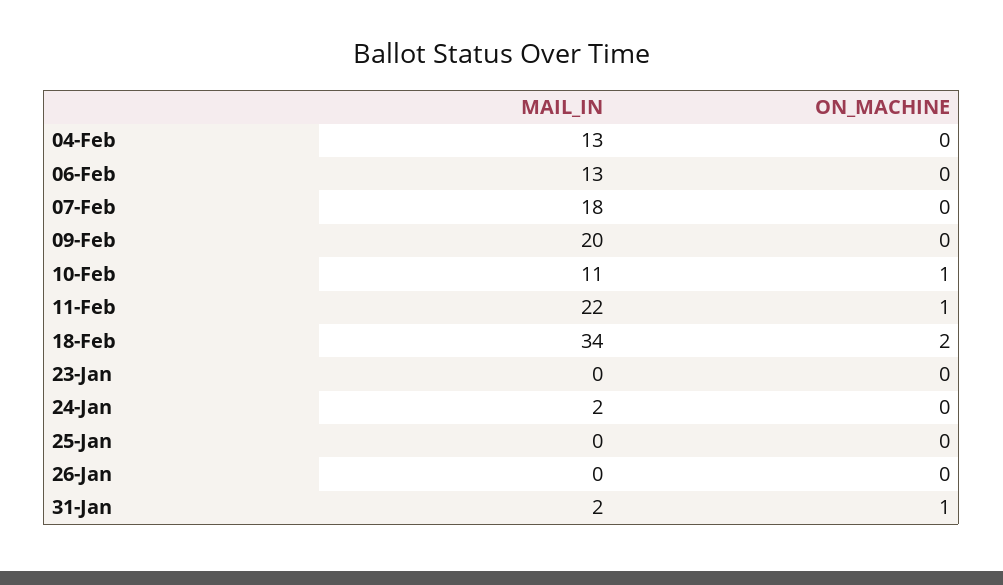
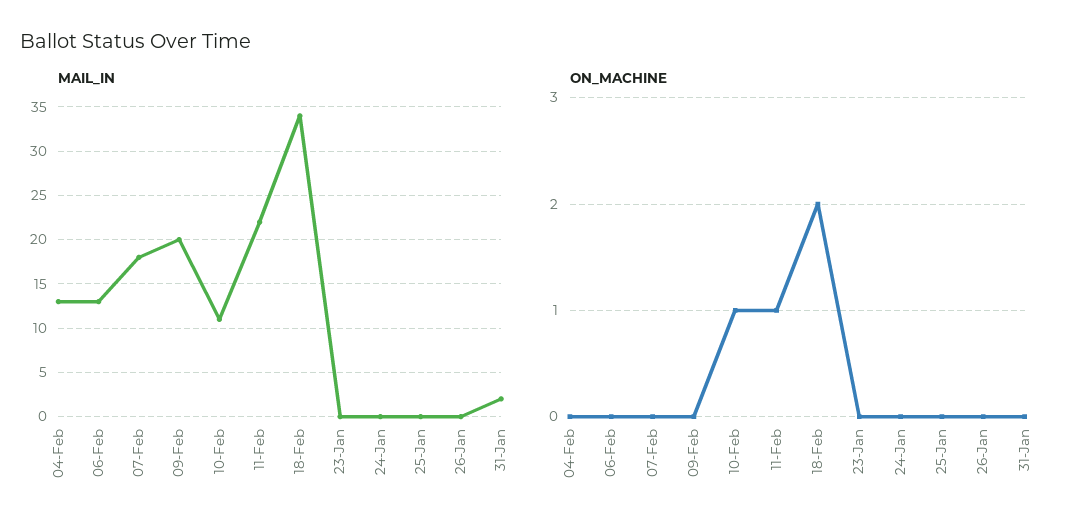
  {
    "MAIL_IN": {
      "04-Feb": 13,
      "06-Feb": 13,
      "07-Feb": 18,
      "09-Feb": 20,
      "10-Feb": 11,
      "11-Feb": 22,
      "18-Feb": 34,
      "23-Jan": 0,
-     "24-Jan": 2,
+     "24-Jan": 0,
      "25-Jan": 0,
      "26-Jan": 0,
      "31-Jan": 2
    },
    "ON_MACHINE": {
      "04-Feb": 0,
      "06-Feb": 0,
      "07-Feb": 0,
      "09-Feb": 0,
      "10-Feb": 1,
      "11-Feb": 1,
      "18-Feb": 2,
      "23-Jan": 0,
      "24-Jan": 0,
      "25-Jan": 0,
      "26-Jan": 0,
-     "31-Jan": 1
+     "31-Jan": 0
    }
  }

